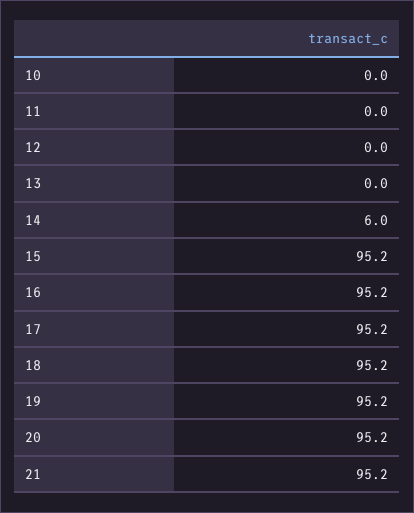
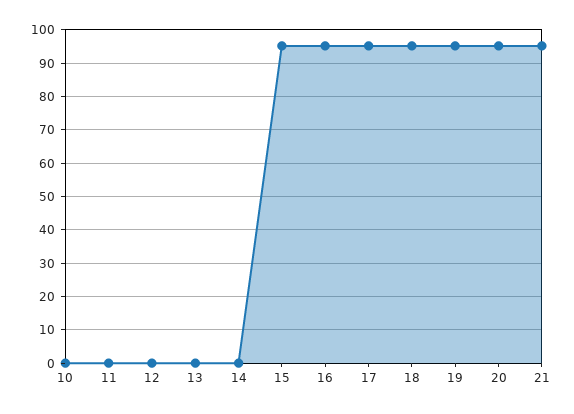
  {
    "10": 0,
    "11": 0,
    "12": 0,
    "13": 0,
-   "14": 6,
+   "14": 0,
    "15": 95.2,
    "16": 95.2,
    "17": 95.2,
    "18": 95.2,
    "19": 95.2,
    "20": 95.2,
    "21": 95.2
  }

